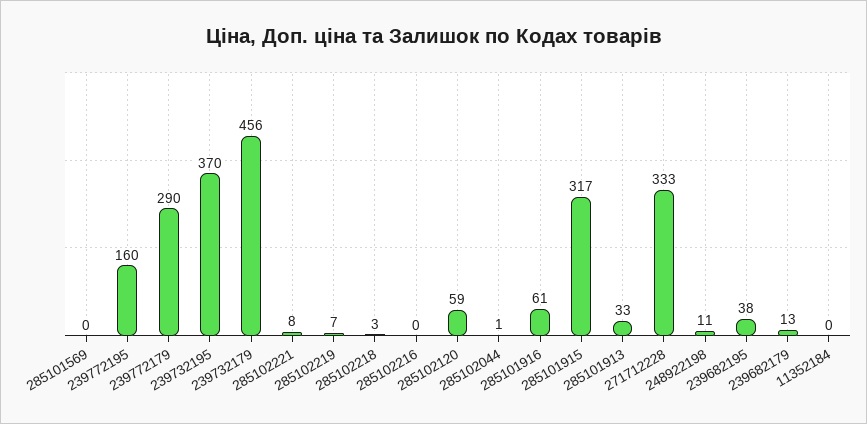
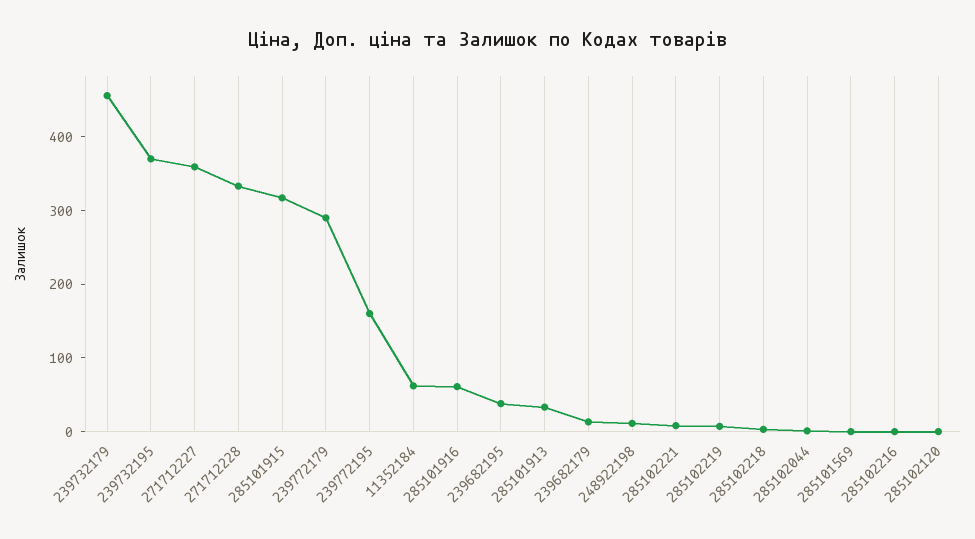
  {
    "285101569": 0,
    "239772195": 160,
    "239772179": 290,
    "239732195": 370,
    "239732179": 456,
    "285102221": 8,
    "285102219": 7,
    "285102218": 3,
    "285102216": 0,
-   "285102120": 59,
+   "285102120": 0,
    "285102044": 1,
    "285101916": 61,
    "285101915": 317,
    "285101913": 33,
    "271712228": 333,
    "248922198": 11,
    "239682195": 38,
    "239682179": 13,
-   "11352184": 0
+   "11352184": 60,
+   "271712227": 360
  }

